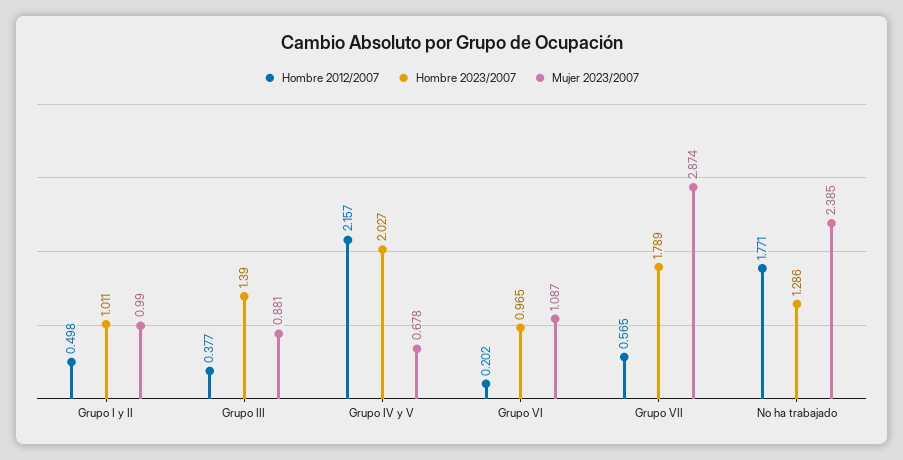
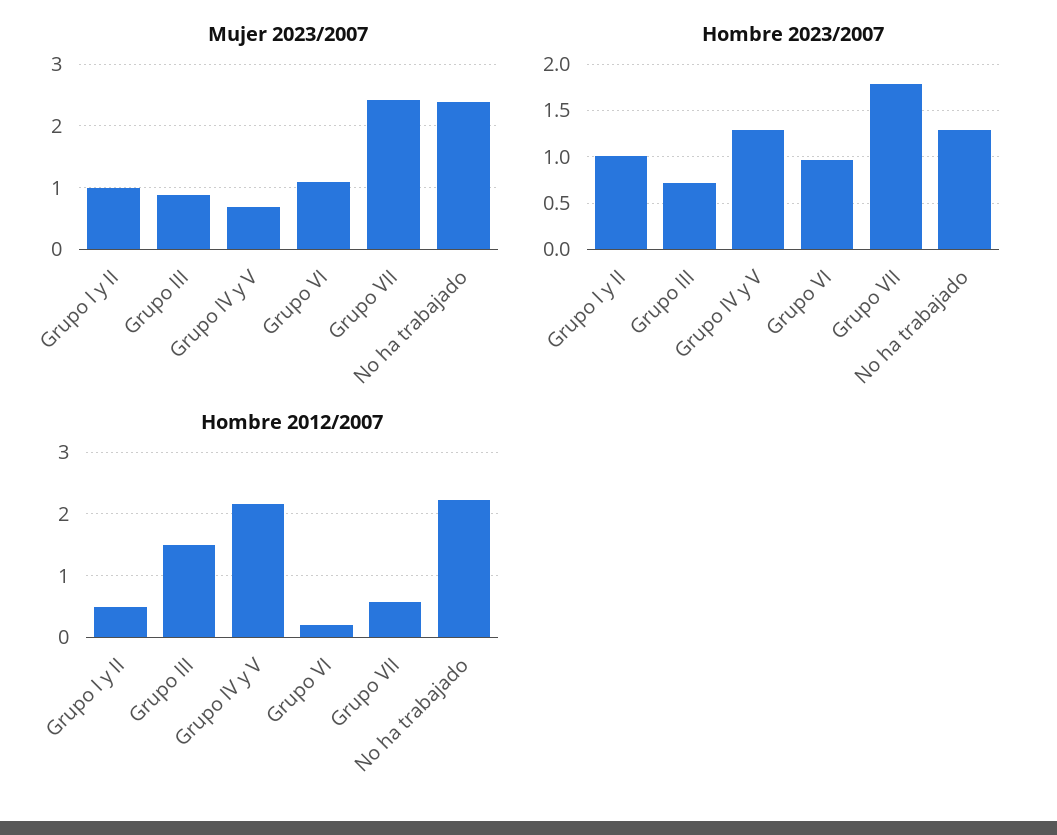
  {
    "Hombre 2012/2007": {
      "Grupo I y II": 0.498,
-     "Grupo III": 0.377,
+     "Grupo III": 1.5,
      "Grupo IV y V": 2.157,
      "Grupo VI": 0.202,
      "Grupo VII": 0.565,
-     "No ha trabajado": 1.771
+     "No ha trabajado": 2.2
    },
    "Hombre 2023/2007": {
      "Grupo I y II": 1.011,
-     "Grupo III": 1.39,
+     "Grupo III": 0.7,
-     "Grupo IV y V": 2.027,
+     "Grupo IV y V": 1.3,
      "Grupo VI": 0.965,
      "Grupo VII": 1.789,
      "No ha trabajado": 1.286
    },
    "Mujer 2023/2007": {
      "Grupo I y II": 0.99,
      "Grupo III": 0.881,
      "Grupo IV y V": 0.678,
      "Grupo VI": 1.087,
-     "Grupo VII": 2.874,
+     "Grupo VII": 2.4,
      "No ha trabajado": 2.385
    }
  }

